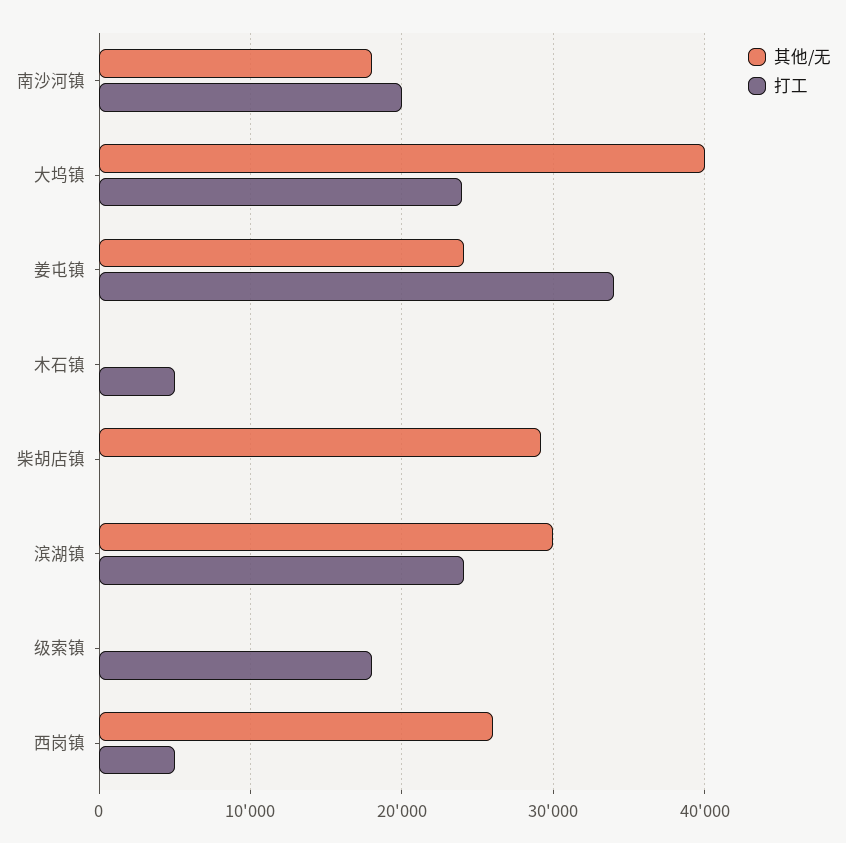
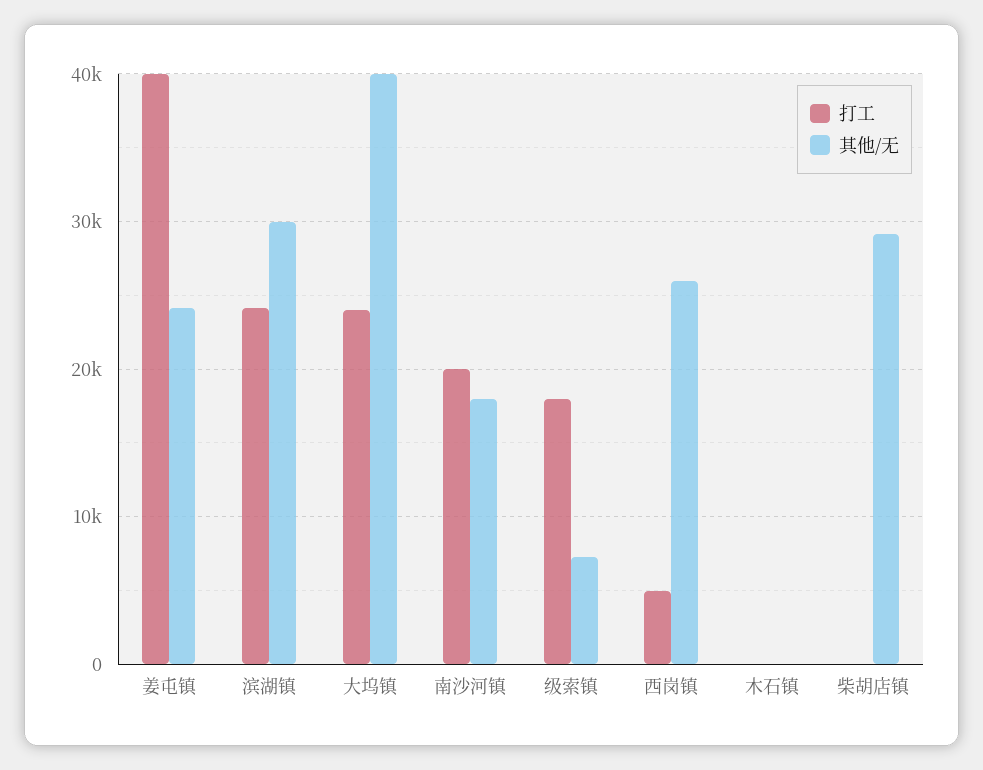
  {
    "其他/无": {
      "南沙河镇": 18000,
      "大坞镇": 40000,
      "姜屯镇": 24000,
      "木石镇": 0,
      "柴胡店镇": 29000,
      "滨湖镇": 30000,
-     "级索镇": 0,
+     "级索镇": 7000,
      "西岗镇": 26000
    },
    "打工": {
      "南沙河镇": 20000,
      "大坞镇": 24000,
-     "姜屯镇": 34000,
+     "姜屯镇": 40000,
-     "木石镇": 5000,
+     "木石镇": 0,
      "柴胡店镇": 0,
      "滨湖镇": 24000,
      "级索镇": 18000,
      "西岗镇": 5000
    }
  }

